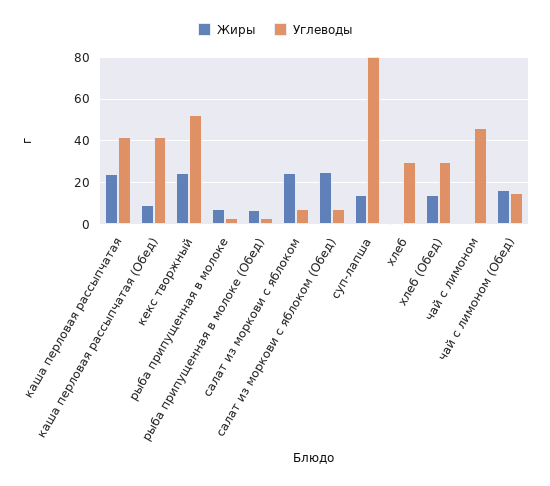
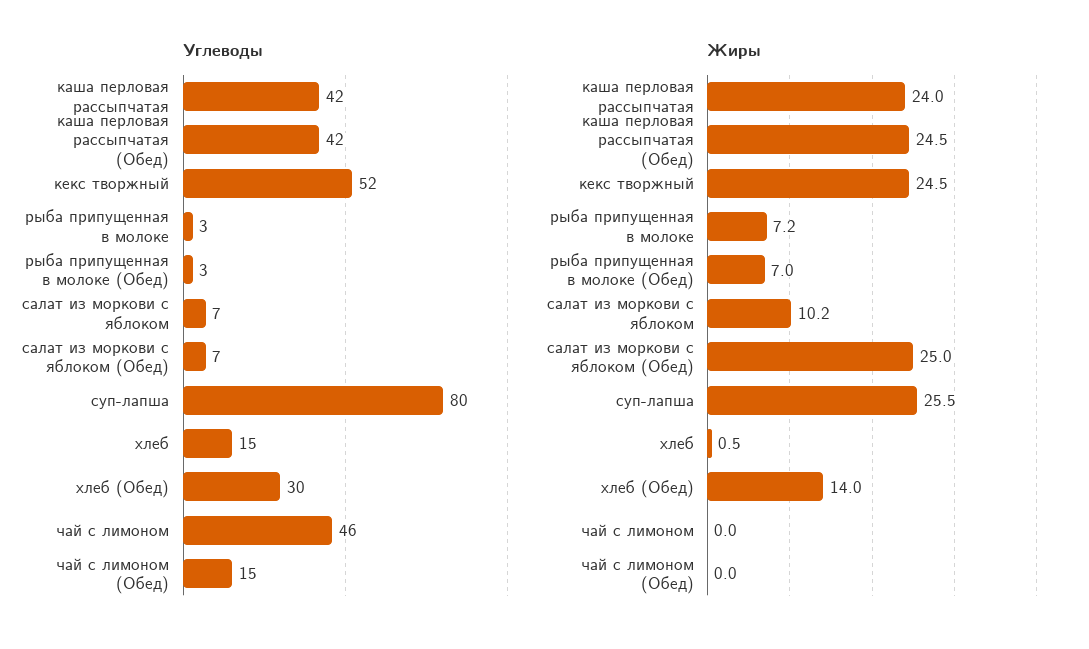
  {
    "Жиры": {
      "каша перловая рассыпчатая": 24,
-     "каша перловая рассыпчатая (Обед)": 10,
+     "каша перловая рассыпчатая (Обед)": 24.5,
      "кекс творжный": 24.5,
      "рыба припущенная в молоке": 7.2,
      "рыба припущенная в молоке (Обед)": 7,
-     "салат из моркови с яблоком": 25,
+     "салат из моркови с яблоком": 10.2,
      "салат из моркови с яблоком (Обед)": 25,
-     "суп-лапша": 15,
+     "суп-лапша": 25.5,
      "хлеб": 0.5,
      "хлеб (Обед)": 14,
      "чай с лимоном": 0,
-     "чай с лимоном (Обед)": 15
+     "чай с лимоном (Обед)": 0
    },
    "Углеводы": {
      "каша перловая рассыпчатая": 42,
      "каша перловая рассыпчатая (Обед)": 42,
      "кекс творжный": 52,
      "рыба припущенная в молоке": 3,
      "рыба припущенная в молоке (Обед)": 3,
      "салат из моркови с яблоком": 7,
      "салат из моркови с яблоком (Обед)": 7,
      "суп-лапша": 80,
-     "хлеб": 30,
+     "хлеб": 15,
      "хлеб (Обед)": 30,
      "чай с лимоном": 46,
      "чай с лимоном (Обед)": 15
    }
  }

